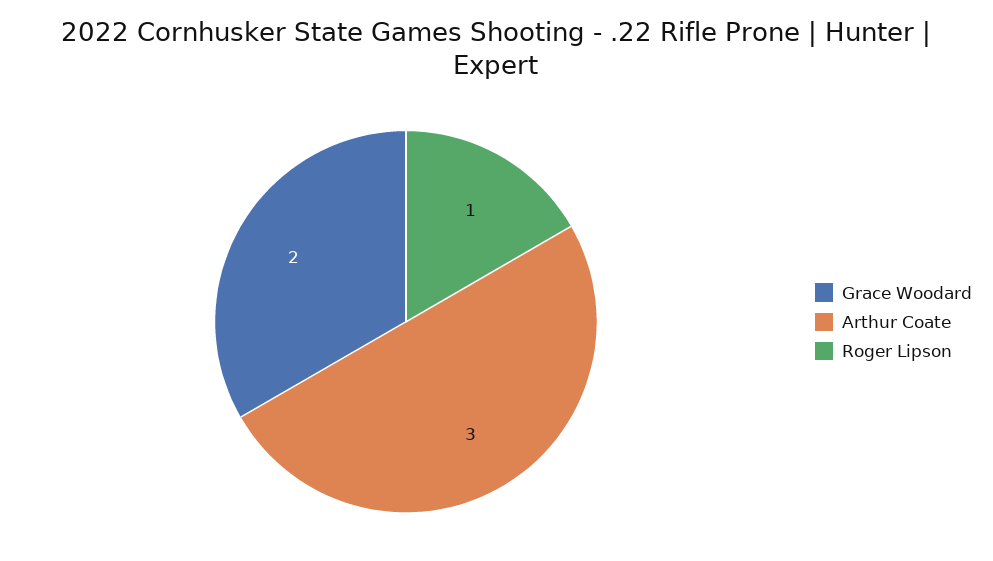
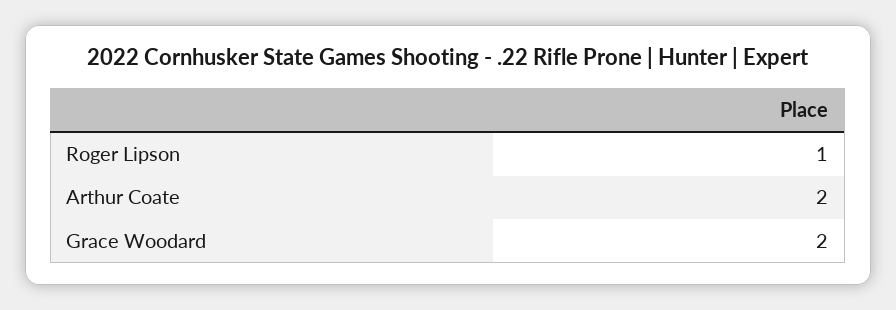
  {
    "Grace Woodard": 2,
-   "Arthur Coate": 3,
+   "Arthur Coate": 2,
    "Roger Lipson": 1
  }

